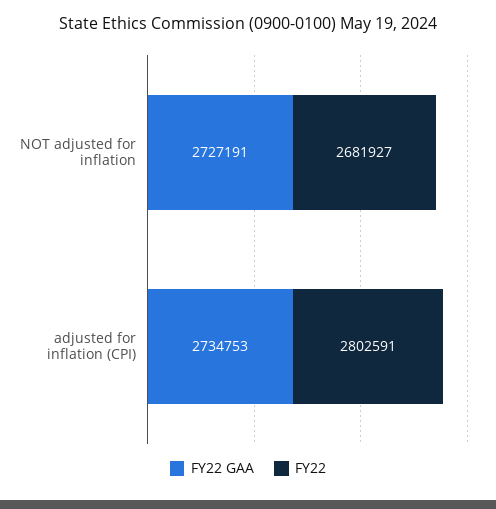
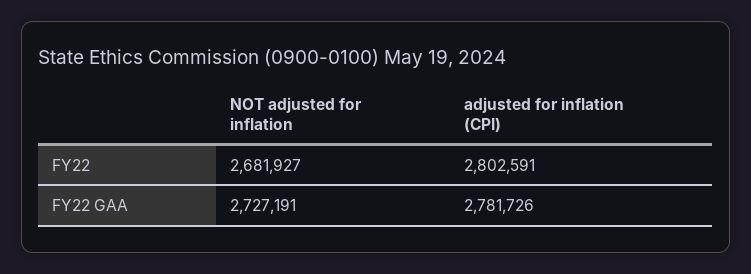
  {
    "FY22 GAA": {
      "NOT adjusted for inflation": 2727191,
-     "adjusted for inflation (CPI)": 2734753
+     "adjusted for inflation (CPI)": 2781726
    },
    "FY22": {
      "NOT adjusted for inflation": 2681927,
      "adjusted for inflation (CPI)": 2802591
    }
  }

